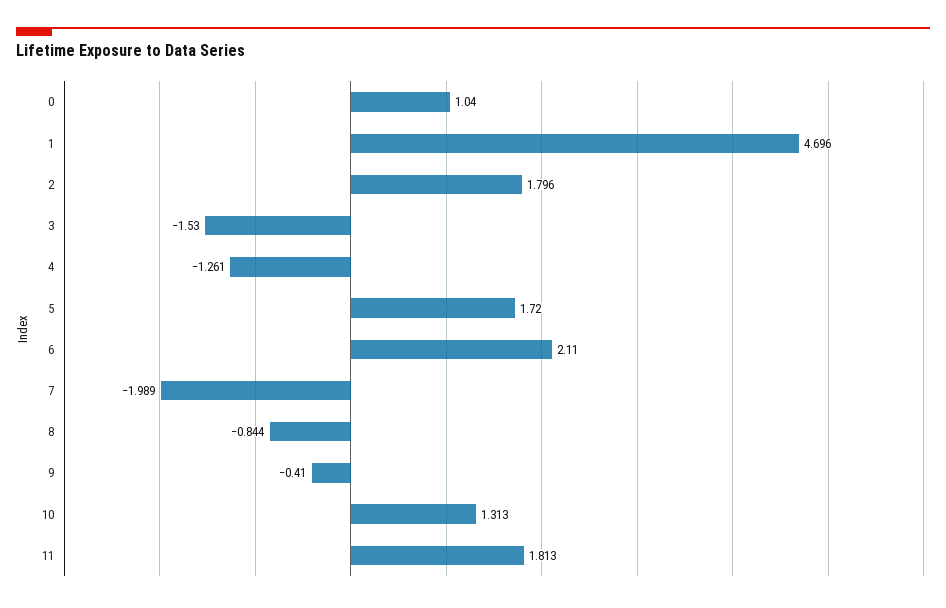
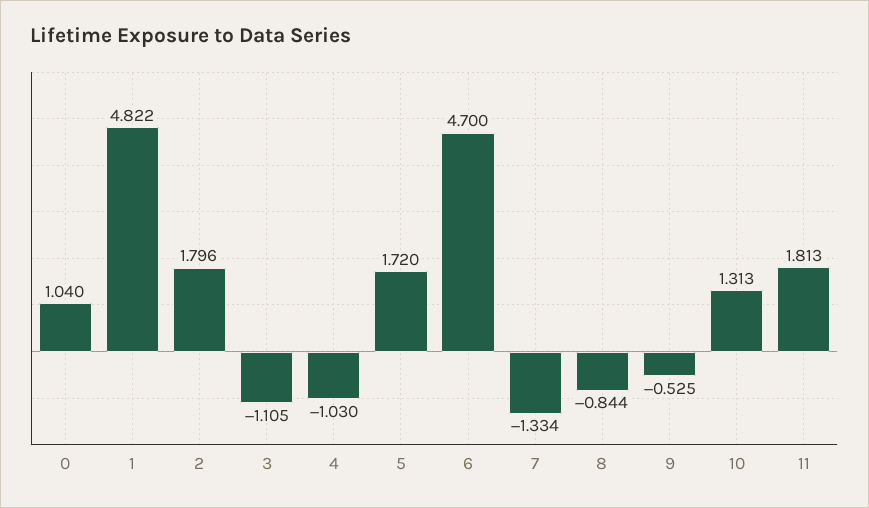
  {
    "0": 1.04,
-   "1": 4.696,
+   "1": 4.822,
    "2": 1.796,
-   "3": -1.53,
+   "3": -1.105,
-   "4": -1.261,
+   "4": -1.03,
    "5": 1.72,
-   "6": 2.11,
+   "6": 4.7,
-   "7": -1.989,
+   "7": -1.334,
    "8": -0.844,
-   "9": -0.41,
+   "9": -0.525,
    "10": 1.313,
    "11": 1.813
  }

